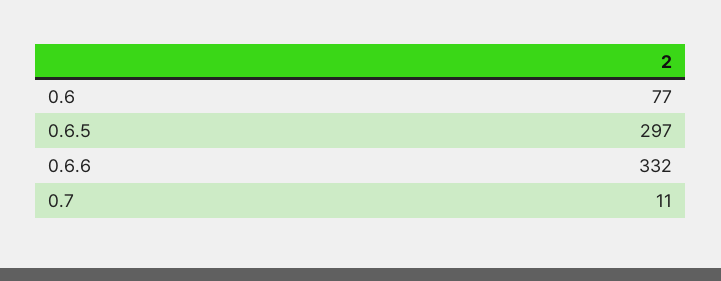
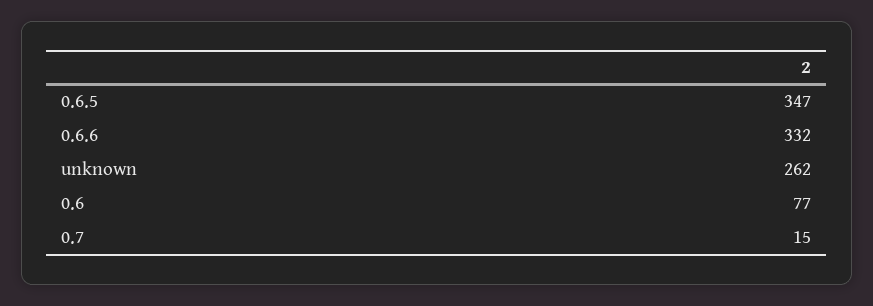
  {
    "0.6": 77,
-   "0.6.5": 297,
+   "0.6.5": 347,
    "0.6.6": 332,
-   "0.7": 11
+   "0.7": 15,
+   "unknown": 262
  }

